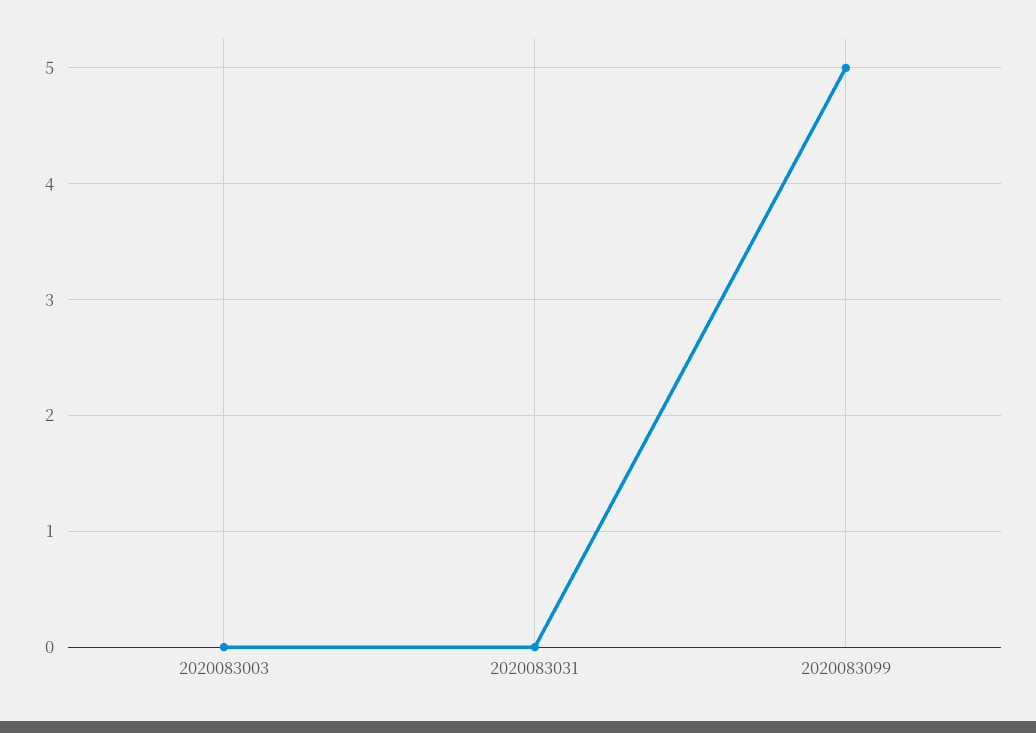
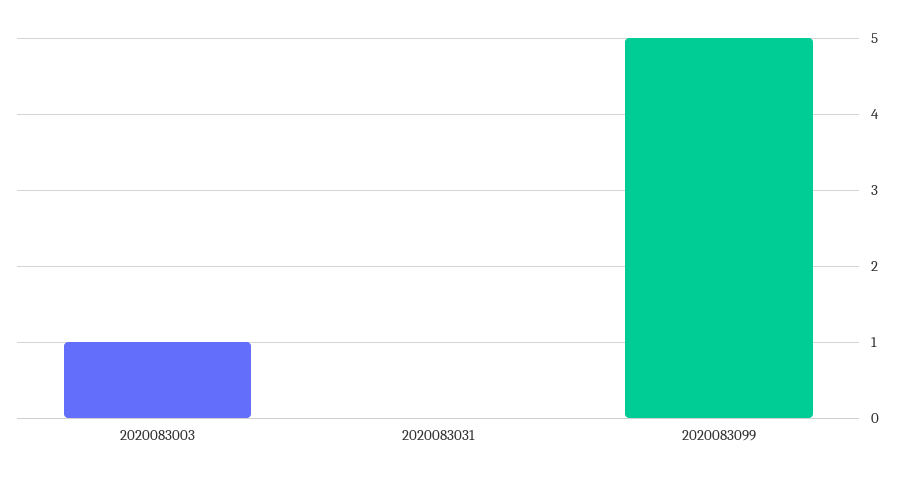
  {
-   "2020083003": 0,
+   "2020083003": 1,
    "2020083031": 0,
    "2020083099": 5
  }

